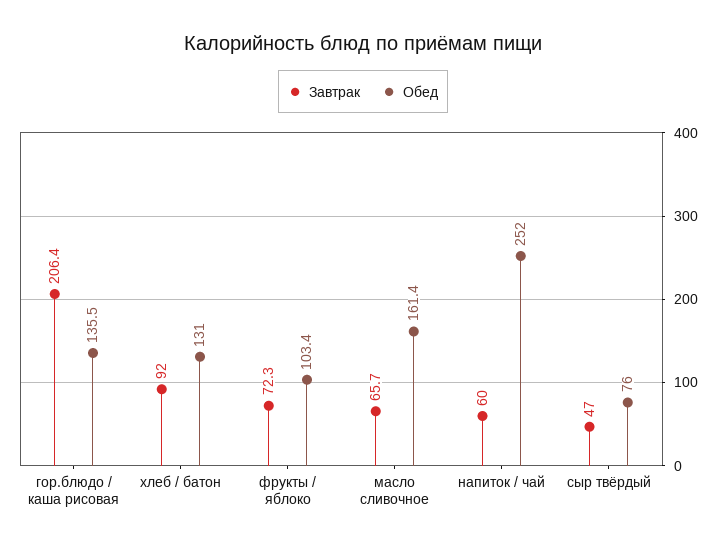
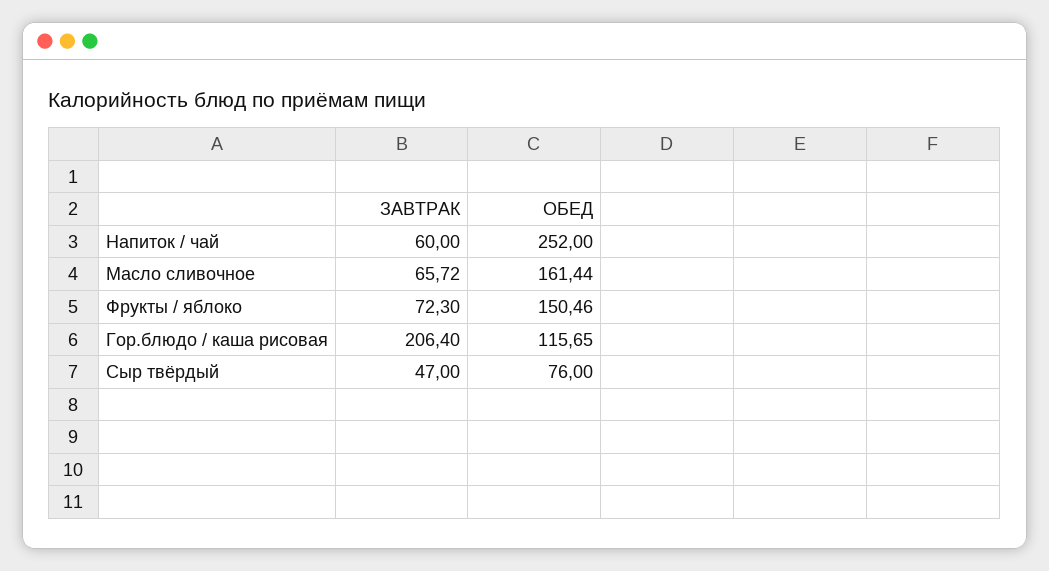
  {
    "Завтрак": {
      "гор.блюдо / каша рисовая": 206.4,
-     "хлеб / батон": 92,
      "фрукты / яблоко": 72.3,
      "масло сливочное": 65.72,
      "напиток / чай": 60,
      "сыр твёрдый": 47
    },
    "Обед": {
-     "гор.блюдо / каша рисовая": 135.5,
+     "гор.блюдо / каша рисовая": 115.65,
-     "хлеб / батон": 131,
-     "фрукты / яблоко": 103.4,
+     "фрукты / яблоко": 150.46,
      "масло сливочное": 161.44,
      "напиток / чай": 252,
      "сыр твёрдый": 76
    }
  }

